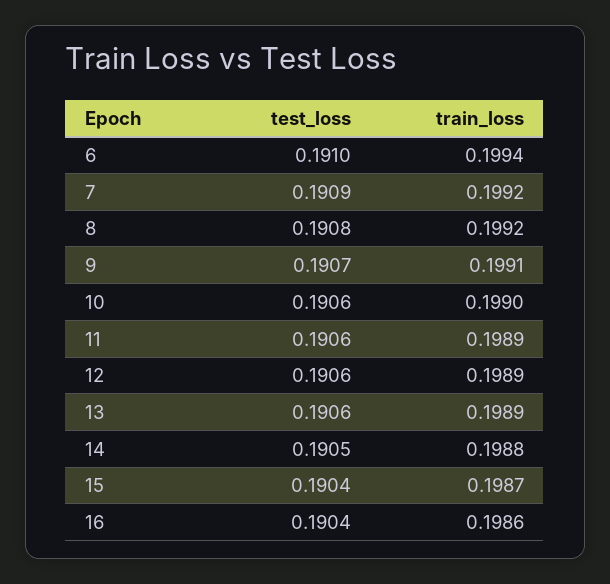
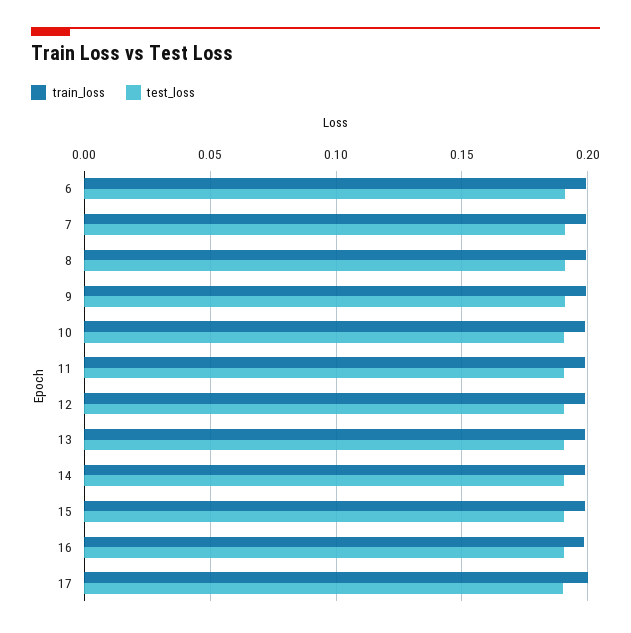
  {
    "test_loss": {
      "6": 0.191,
      "7": 0.1909,
      "8": 0.1908,
      "9": 0.1907,
      "10": 0.1906,
      "11": 0.1906,
      "12": 0.1906,
      "13": 0.1906,
      "14": 0.1905,
      "15": 0.1904,
-     "16": 0.1904
+     "16": 0.1904,
+     "17": 0.19
    },
    "train_loss": {
      "6": 0.1994,
      "7": 0.1992,
      "8": 0.1992,
      "9": 0.1991,
      "10": 0.199,
      "11": 0.1989,
      "12": 0.1989,
      "13": 0.1989,
      "14": 0.1988,
      "15": 0.1987,
-     "16": 0.1986
+     "16": 0.1986,
+     "17": 0.2
    }
  }

